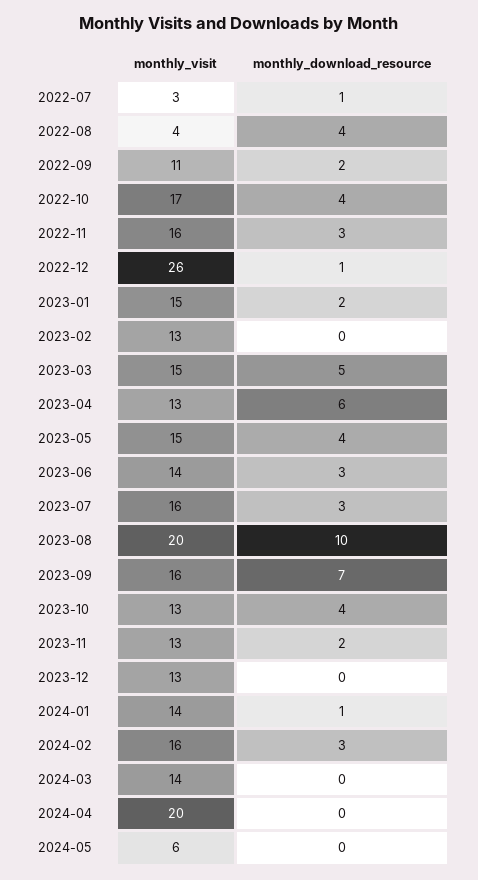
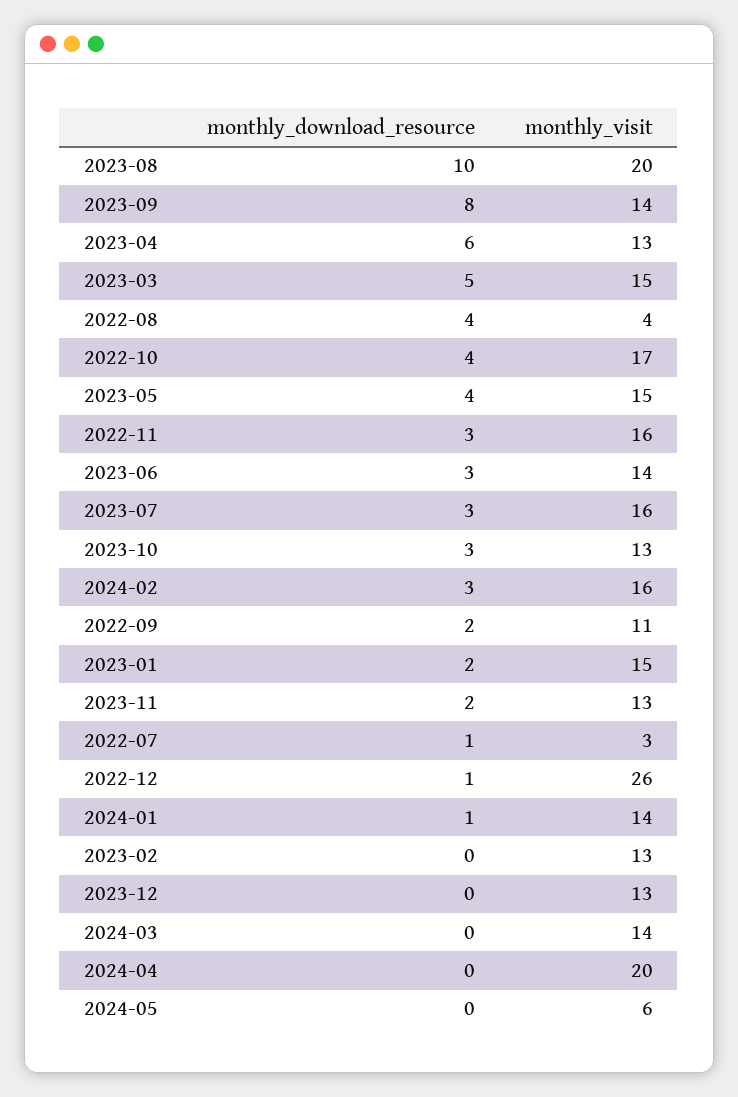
  {
    "monthly_visit": {
      "2022-07": 3,
      "2022-08": 4,
      "2022-09": 11,
      "2022-10": 17,
      "2022-11": 16,
      "2022-12": 26,
      "2023-01": 15,
      "2023-02": 13,
      "2023-03": 15,
      "2023-04": 13,
      "2023-05": 15,
      "2023-06": 14,
      "2023-07": 16,
      "2023-08": 20,
-     "2023-09": 16,
+     "2023-09": 14,
      "2023-10": 13,
      "2023-11": 13,
      "2023-12": 13,
      "2024-01": 14,
      "2024-02": 16,
      "2024-03": 14,
      "2024-04": 20,
      "2024-05": 6
    },
    "monthly_download_resource": {
      "2022-07": 1,
      "2022-08": 4,
      "2022-09": 2,
      "2022-10": 4,
      "2022-11": 3,
      "2022-12": 1,
      "2023-01": 2,
      "2023-02": 0,
      "2023-03": 5,
      "2023-04": 6,
      "2023-05": 4,
      "2023-06": 3,
      "2023-07": 3,
      "2023-08": 10,
-     "2023-09": 7,
+     "2023-09": 8,
-     "2023-10": 4,
+     "2023-10": 3,
      "2023-11": 2,
      "2023-12": 0,
      "2024-01": 1,
      "2024-02": 3,
      "2024-03": 0,
      "2024-04": 0,
      "2024-05": 0
    }
  }

